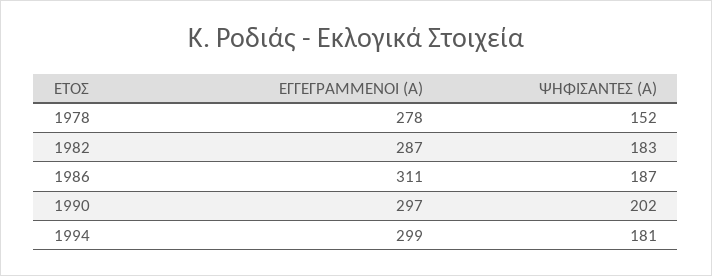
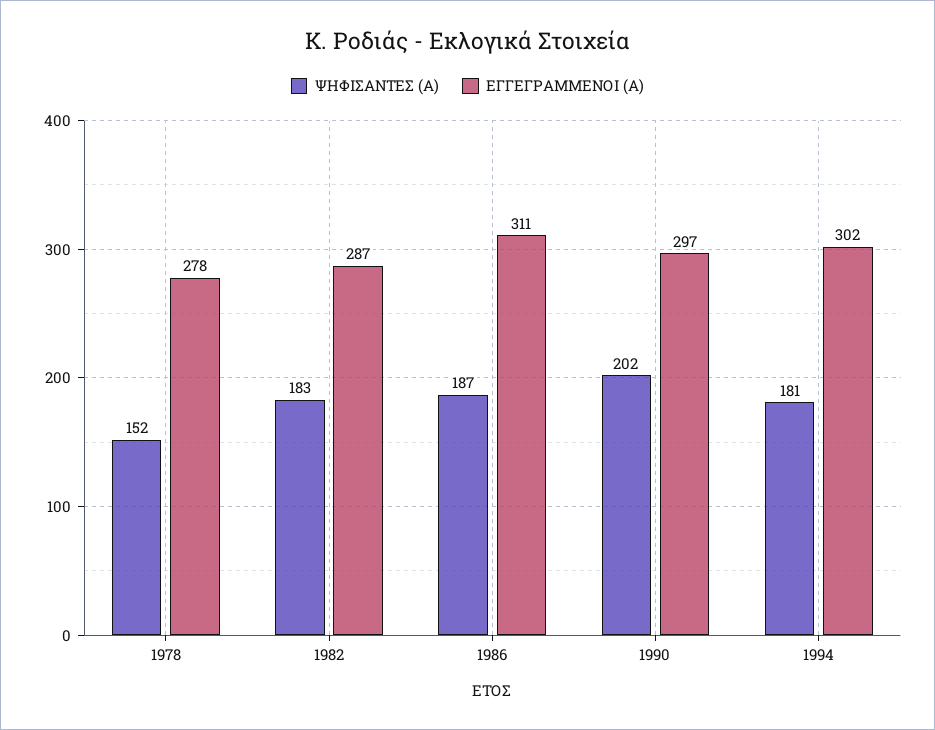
  {
    "ΕΓΓΕΓΡΑΜΜΕΝΟΙ (Α)": {
      "1978": 278,
      "1982": 287,
      "1986": 311,
      "1990": 297,
-     "1994": 299
+     "1994": 302
    },
    "ΨΗΦΙΣΑΝΤΕΣ (Α)": {
      "1978": 152,
      "1982": 183,
      "1986": 187,
      "1990": 202,
      "1994": 181
    }
  }

